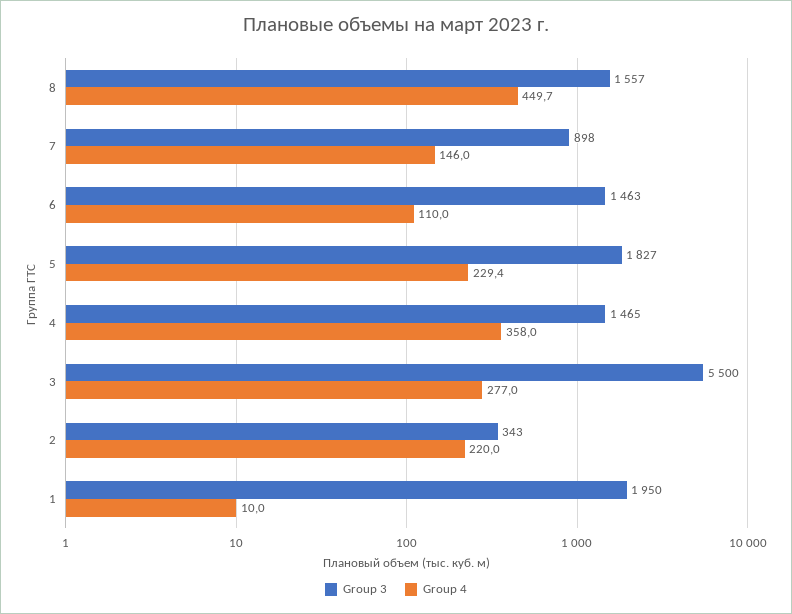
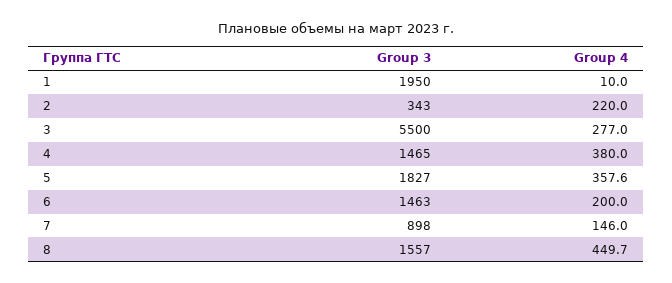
  {
    "Group 3": {
      "8": 1557,
      "7": 898,
      "6": 1463,
      "5": 1827,
      "4": 1465,
      "3": 5500,
      "2": 343,
      "1": 1950
    },
    "Group 4": {
      "8": 449.7,
      "7": 146,
-     "6": 110,
+     "6": 200,
-     "5": 229.4,
+     "5": 357.6,
-     "4": 358,
+     "4": 380,
      "3": 277,
      "2": 220,
      "1": 10
    }
  }

